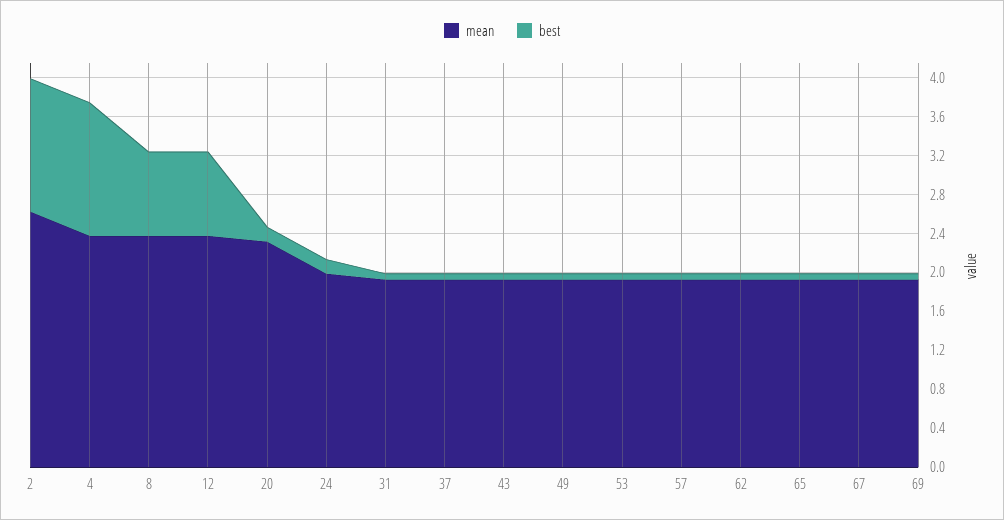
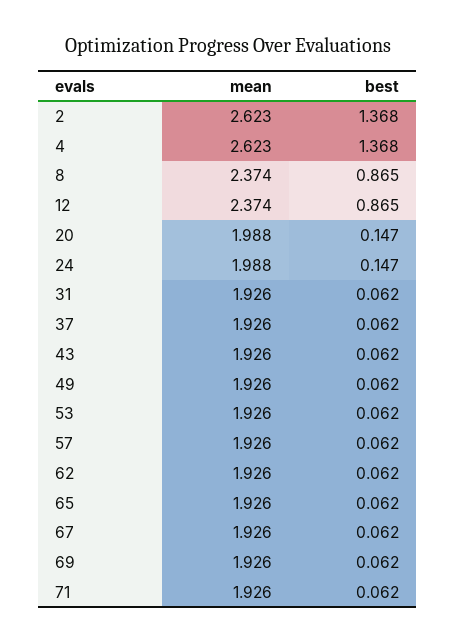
  {
    "mean": {
      "2": 2.623,
-     "4": 2.4,
+     "4": 2.623,
      "8": 2.374,
      "12": 2.374,
-     "20": 2.3,
+     "20": 1.988,
      "24": 1.988,
      "31": 1.926,
      "37": 1.926,
      "43": 1.926,
      "49": 1.926,
      "53": 1.926,
      "57": 1.926,
      "62": 1.926,
      "65": 1.926,
      "67": 1.926,
-     "69": 1.926
+     "69": 1.926,
+     "71": 1.926
    },
    "best": {
      "2": 1.368,
      "4": 1.368,
      "8": 0.865,
      "12": 0.865,
      "20": 0.147,
      "24": 0.147,
      "31": 0.062,
      "37": 0.062,
      "43": 0.062,
      "49": 0.062,
      "53": 0.062,
      "57": 0.062,
      "62": 0.062,
      "65": 0.062,
      "67": 0.062,
-     "69": 0.062
+     "69": 0.062,
+     "71": 0.062
    }
  }

